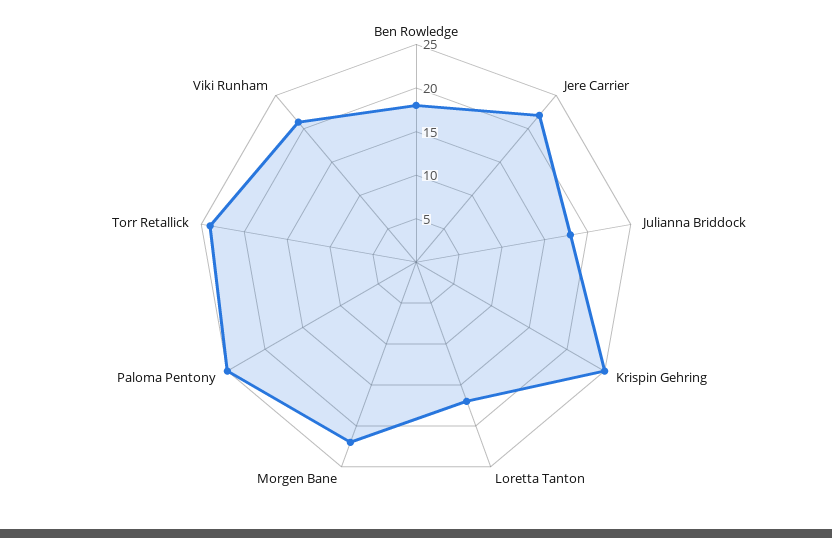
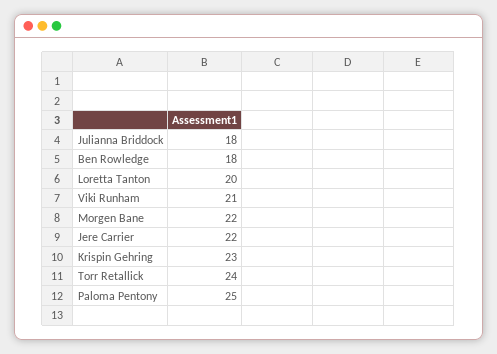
  {
    "Ben Rowledge": 18,
    "Jere Carrier": 22,
    "Julianna Briddock": 18,
-   "Krispin Gehring": 25,
+   "Krispin Gehring": 23,
-   "Loretta Tanton": 17,
+   "Loretta Tanton": 20,
    "Morgen Bane": 22,
    "Paloma Pentony": 25,
    "Torr Retallick": 24,
    "Viki Runham": 21
  }

